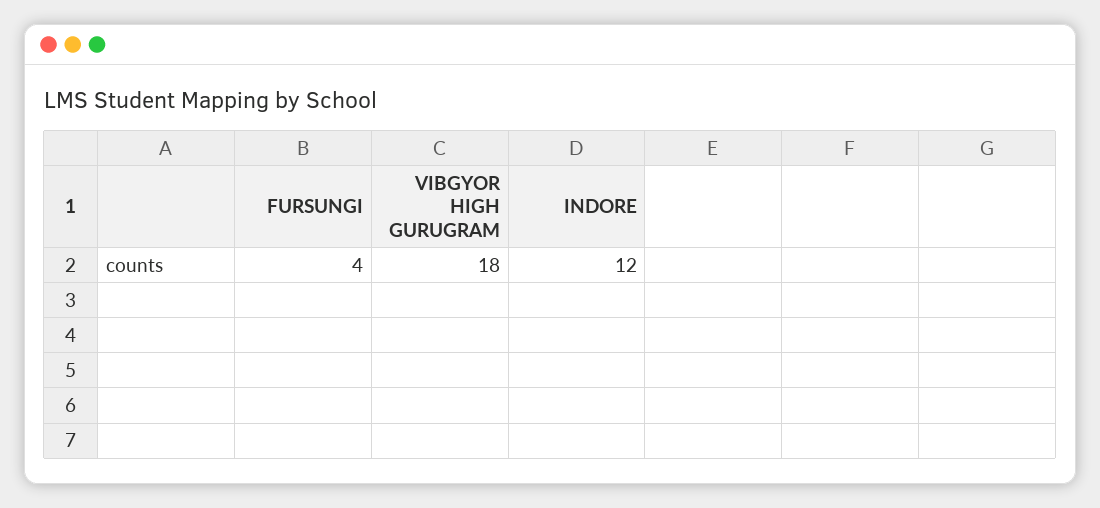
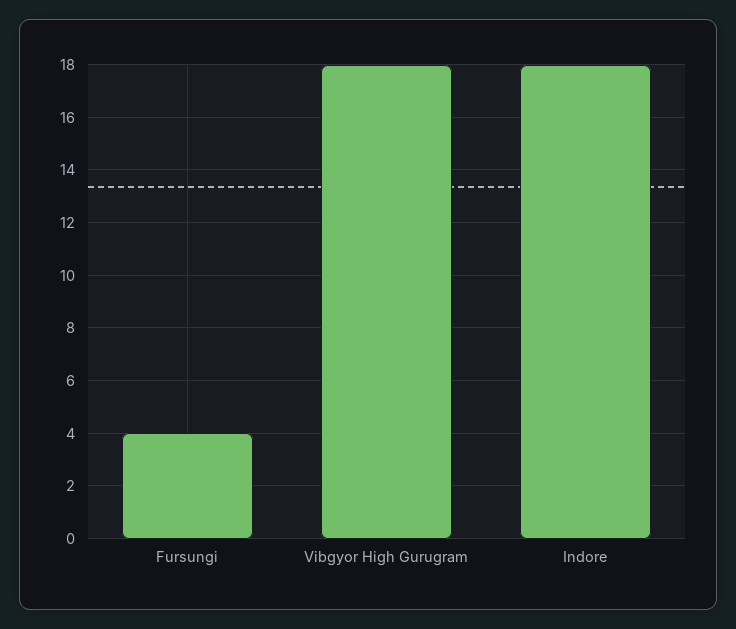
  {
    "FURSUNGI": 4,
    "VIBGYOR HIGH GURUGRAM": 18,
-   "INDORE": 12
+   "INDORE": 18
  }

